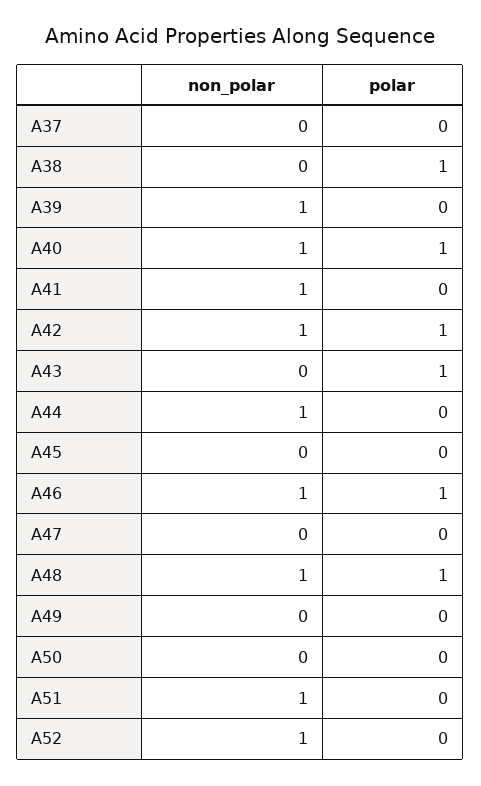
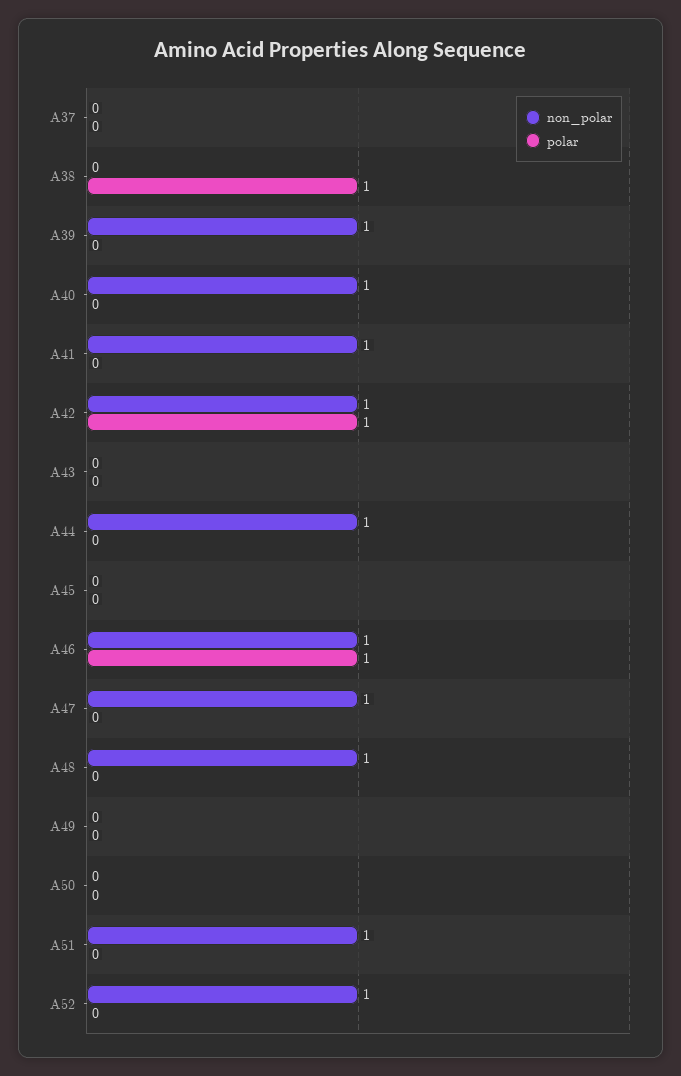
  {
    "non_polar": {
      "A37": 0,
      "A38": 0,
      "A39": 1,
      "A40": 1,
      "A41": 1,
      "A42": 1,
      "A43": 0,
      "A44": 1,
      "A45": 0,
      "A46": 1,
-     "A47": 0,
+     "A47": 1,
      "A48": 1,
      "A49": 0,
      "A50": 0,
      "A51": 1,
      "A52": 1
    },
    "polar": {
      "A37": 0,
      "A38": 1,
      "A39": 0,
-     "A40": 1,
+     "A40": 0,
      "A41": 0,
      "A42": 1,
-     "A43": 1,
+     "A43": 0,
      "A44": 0,
      "A45": 0,
      "A46": 1,
      "A47": 0,
-     "A48": 1,
+     "A48": 0,
      "A49": 0,
      "A50": 0,
      "A51": 0,
      "A52": 0
    }
  }

